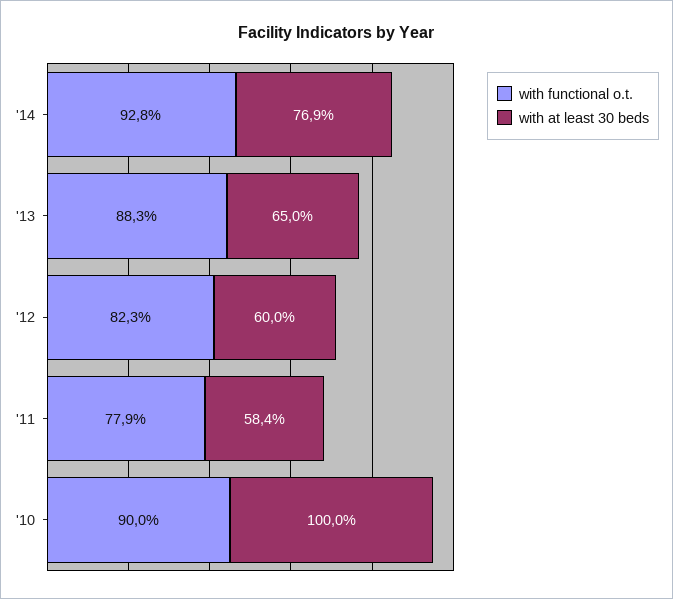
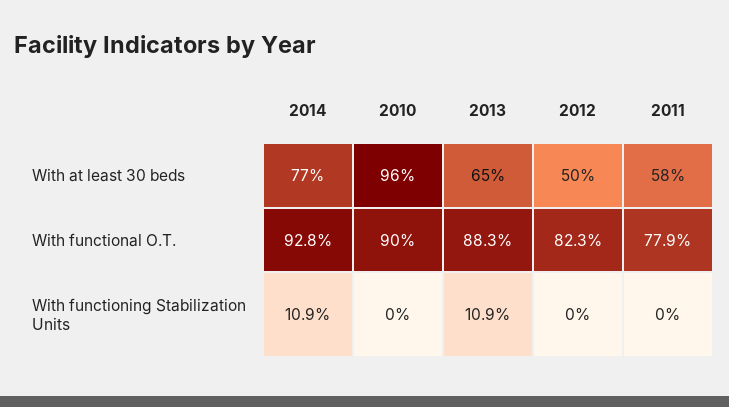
  {
    "with functional o.t.": {
      "'14": 92.8,
      "'13": 88.3,
      "'12": 82.3,
      "'11": 77.9,
      "'10": 90
    },
    "with at least 30 beds": {
      "'14": 76.9,
      "'13": 65,
-     "'12": 60,
+     "'12": 50,
      "'11": 58.4,
-     "'10": 100
+     "'10": 96
-   }
+   },
+   "With functioning Stabilization Units": {
+     "'14": 10.9,
+     "'10": 0,
+     "'13": 10.9,
+     "'12": 0,
+     "'11": 0
+   }
  }

